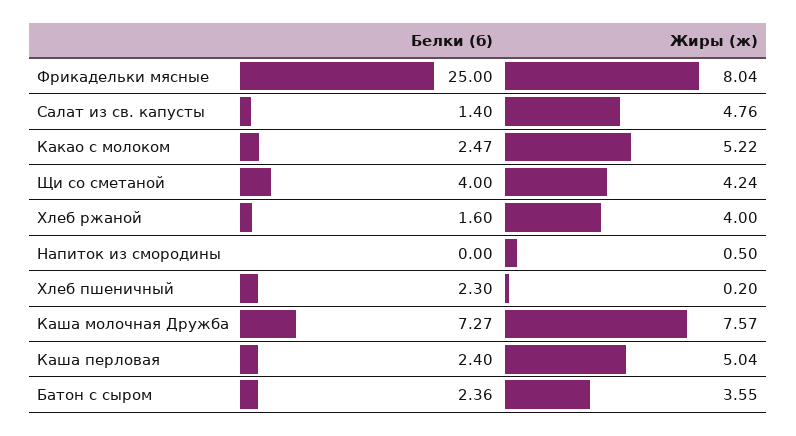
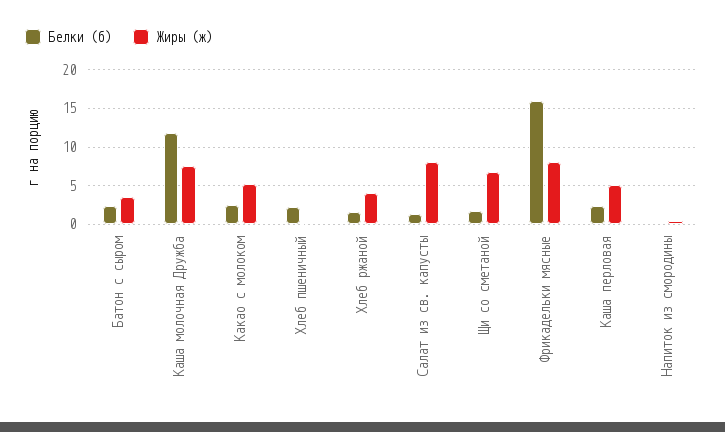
  {
    "Белки (б)": {
-     "Фрикадельки мясные": 25,
+     "Фрикадельки мясные": 16,
      "Салат из св. капусты": 1.4,
      "Какао с молоком": 2.47,
-     "Щи со сметаной": 4,
+     "Щи со сметаной": 2,
      "Хлеб ржаной": 1.6,
      "Напиток из смородины": 0,
      "Хлеб пшеничный": 2.3,
-     "Каша молочная Дружба": 7.27,
+     "Каша молочная Дружба": 12,
      "Каша перловая": 2.4,
      "Батон с сыром": 2.36
    },
    "Жиры (ж)": {
      "Фрикадельки мясные": 8.04,
-     "Салат из св. капусты": 4.76,
+     "Салат из св. капусты": 8,
      "Какао с молоком": 5.22,
-     "Щи со сметаной": 4.24,
+     "Щи со сметаной": 7,
      "Хлеб ржаной": 4,
      "Напиток из смородины": 0.5,
      "Хлеб пшеничный": 0.2,
      "Каша молочная Дружба": 7.57,
      "Каша перловая": 5.04,
      "Батон с сыром": 3.55
    }
  }

